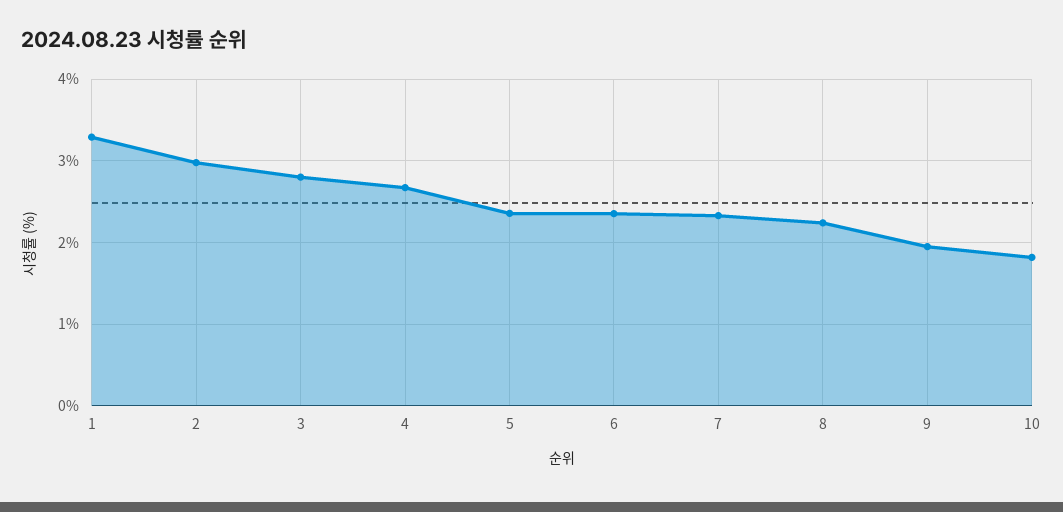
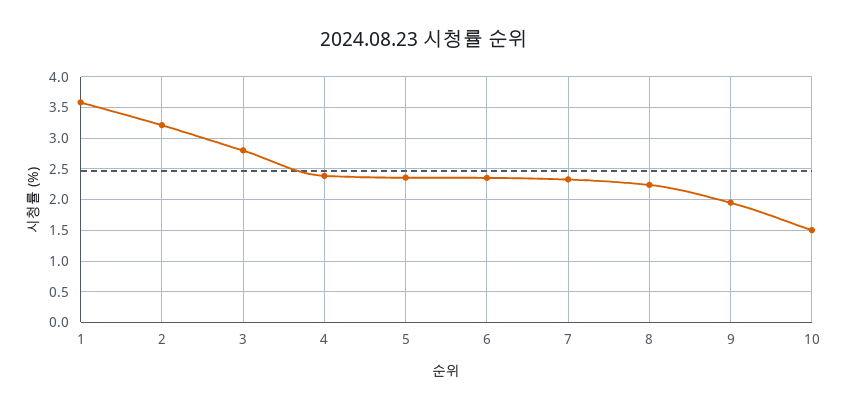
  {
-   "1": 3.3,
+   "1": 3.6,
-   "2": 3,
+   "2": 3.2,
    "3": 2.8,
-   "4": 2.7,
+   "4": 2.4,
    "5": 2.4,
    "6": 2.4,
    "7": 2.3,
    "8": 2.2,
    "9": 2,
-   "10": 1.8
+   "10": 1.5
  }

